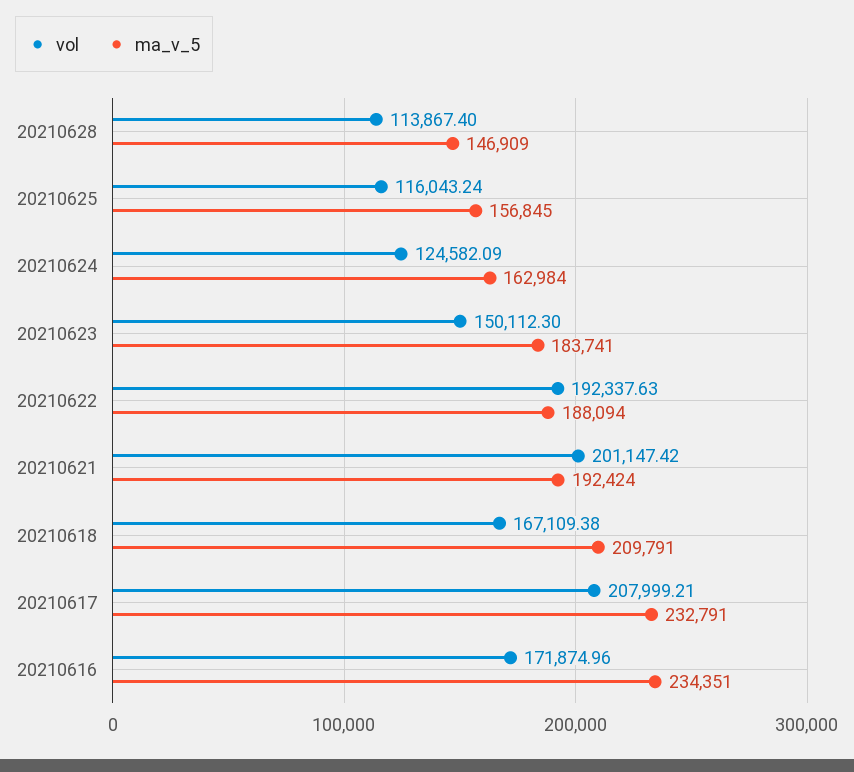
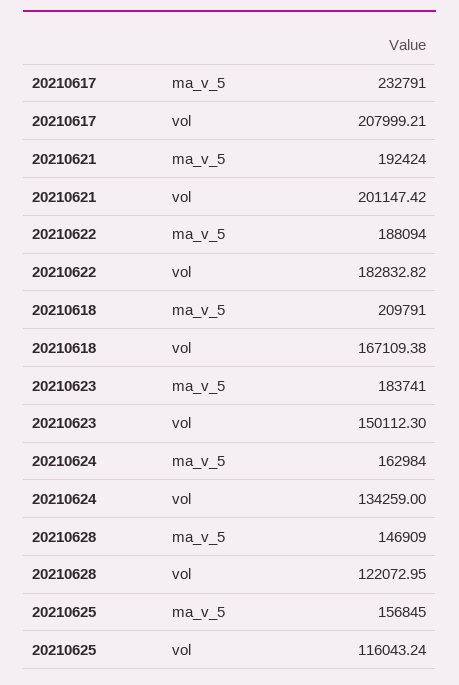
  {
    "vol": {
-     "20210628": 113867.4,
+     "20210628": 122072.95,
      "20210625": 116043.24,
-     "20210624": 124582.09,
+     "20210624": 134259,
      "20210623": 150112.3,
-     "20210622": 192337.63,
+     "20210622": 182832.82,
      "20210621": 201147.42,
      "20210618": 167109.38,
-     "20210617": 207999.21,
+     "20210617": 207999.21
-     "20210616": 171874.96
    },
    "ma_v_5": {
      "20210628": 146909,
      "20210625": 156845,
      "20210624": 162984,
      "20210623": 183741,
      "20210622": 188094,
      "20210621": 192424,
      "20210618": 209791,
-     "20210617": 232791,
+     "20210617": 232791
-     "20210616": 234351
    }
  }

